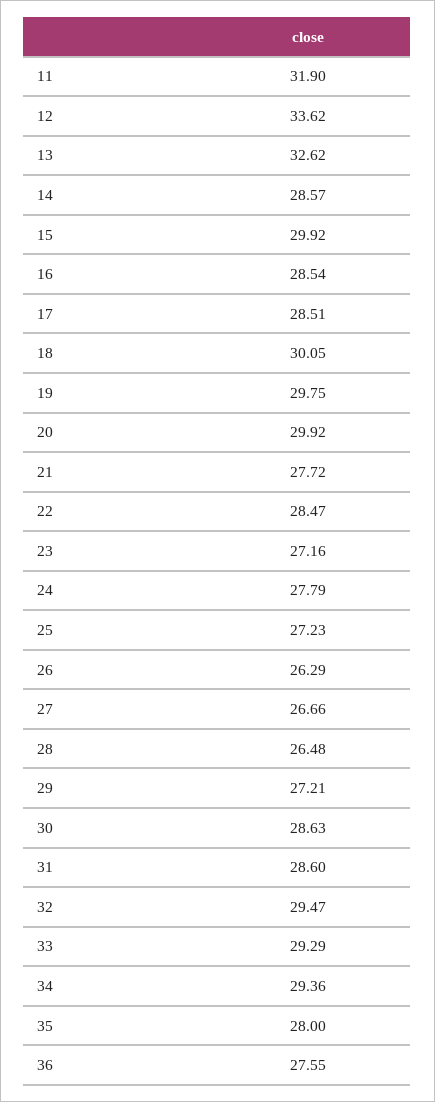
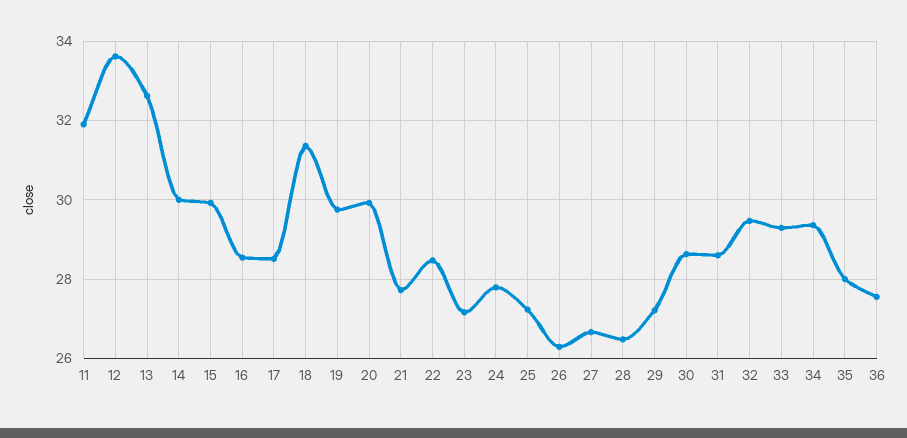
  {
    "11": 31.9,
    "12": 33.62,
    "13": 32.62,
-   "14": 28.57,
+   "14": 30,
    "15": 29.92,
    "16": 28.54,
    "17": 28.51,
-   "18": 30.05,
+   "18": 31.4,
    "19": 29.75,
    "20": 29.92,
    "21": 27.72,
    "22": 28.47,
    "23": 27.16,
    "24": 27.79,
    "25": 27.23,
    "26": 26.29,
    "27": 26.66,
    "28": 26.48,
    "29": 27.21,
    "30": 28.63,
    "31": 28.6,
    "32": 29.47,
    "33": 29.29,
    "34": 29.36,
    "35": 28,
    "36": 27.55
  }

